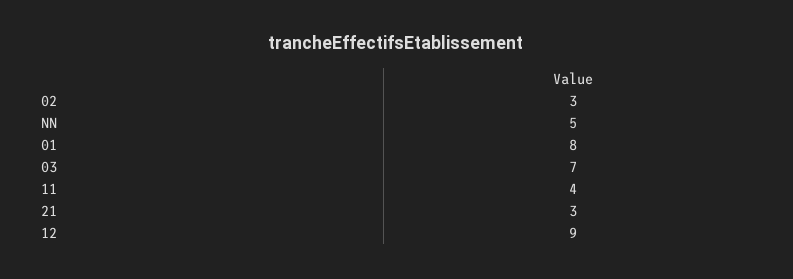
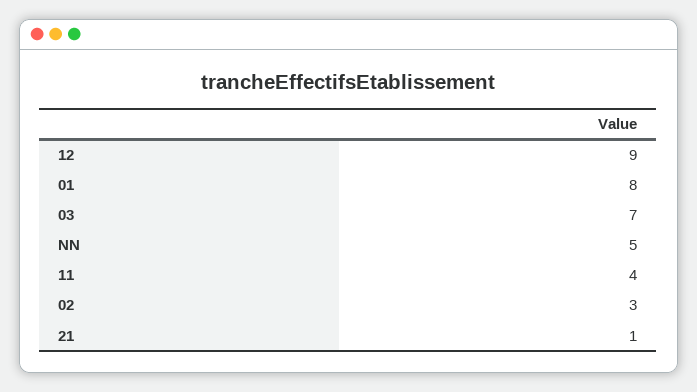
  {
    "02": 3,
    "NN": 5,
    "01": 8,
    "03": 7,
    "11": 4,
-   "21": 3,
+   "21": 1,
    "12": 9
  }

